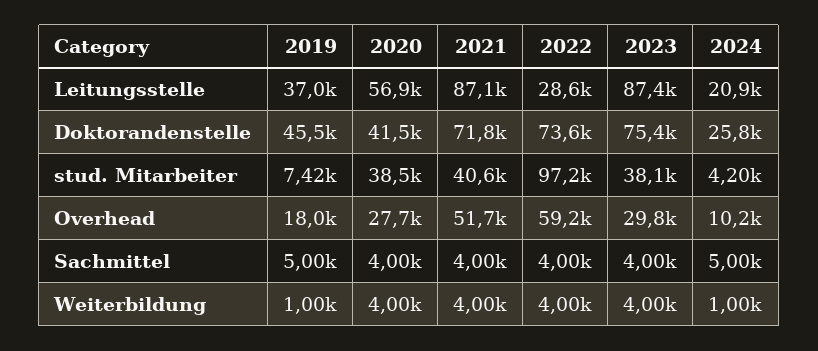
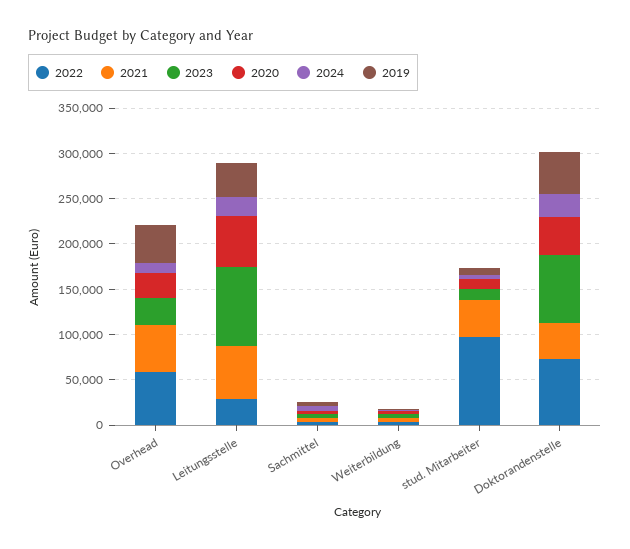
  {
    "2019": {
      "Leitungsstelle": 37000,
      "Doktorandenstelle": 45500,
      "stud. Mitarbeiter": 7420,
-     "Overhead": 18000,
+     "Overhead": 40000,
      "Sachmittel": 5000,
      "Weiterbildung": 1000
    },
    "2020": {
      "Leitungsstelle": 56900,
      "Doktorandenstelle": 41500,
-     "stud. Mitarbeiter": 38500,
+     "stud. Mitarbeiter": 10000,
      "Overhead": 27700,
      "Sachmittel": 4000,
      "Weiterbildung": 4000
    },
    "2021": {
-     "Leitungsstelle": 87100,
+     "Leitungsstelle": 60000,
-     "Doktorandenstelle": 71800,
+     "Doktorandenstelle": 40000,
      "stud. Mitarbeiter": 40600,
      "Overhead": 51700,
      "Sachmittel": 4000,
      "Weiterbildung": 4000
    },
    "2022": {
      "Leitungsstelle": 28600,
      "Doktorandenstelle": 73600,
      "stud. Mitarbeiter": 97200,
      "Overhead": 59200,
      "Sachmittel": 4000,
      "Weiterbildung": 4000
    },
    "2023": {
      "Leitungsstelle": 87400,
      "Doktorandenstelle": 75400,
-     "stud. Mitarbeiter": 38100,
+     "stud. Mitarbeiter": 10000,
      "Overhead": 29800,
      "Sachmittel": 4000,
      "Weiterbildung": 4000
    },
    "2024": {
      "Leitungsstelle": 20900,
      "Doktorandenstelle": 25800,
      "stud. Mitarbeiter": 4200,
      "Overhead": 10200,
      "Sachmittel": 5000,
      "Weiterbildung": 1000
    }
  }

